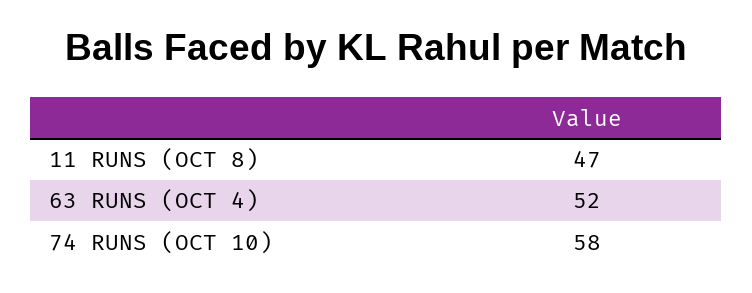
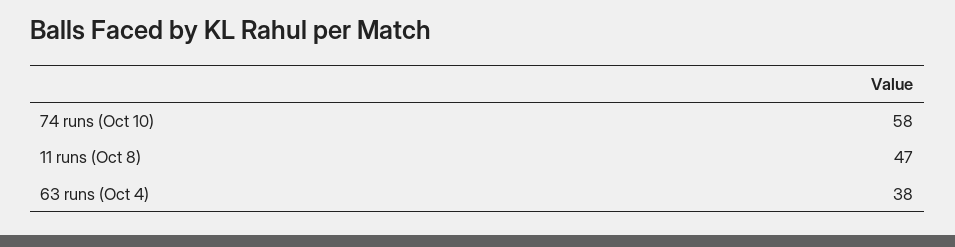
  {
    "11 RUNS (OCT 8)": 47,
-   "63 RUNS (OCT 4)": 52,
+   "63 RUNS (OCT 4)": 38,
    "74 RUNS (OCT 10)": 58
  }

